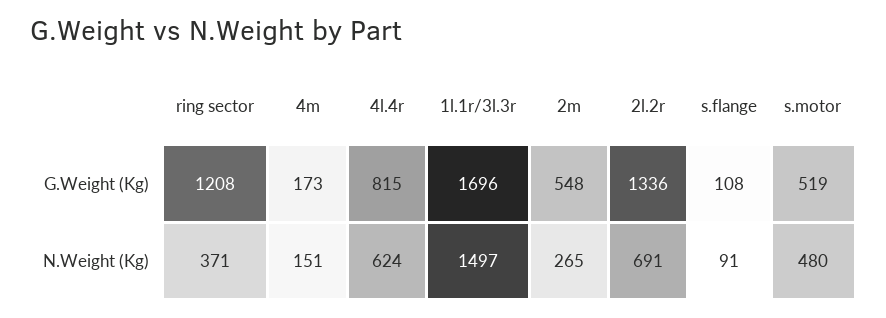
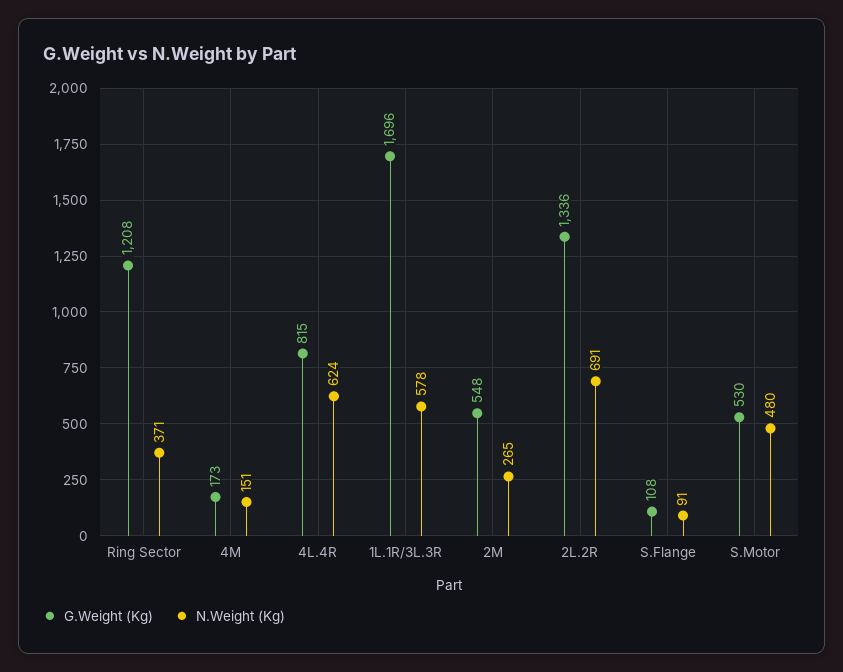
  {
    "G.Weight (Kg)": {
      "ring sector": 1208,
      "4m": 173,
      "4l.4r": 815,
      "1l.1r/3l.3r": 1696,
      "2m": 548,
      "2l.2r": 1336,
      "s.flange": 108,
-     "s.motor": 519
+     "s.motor": 530
    },
    "N.Weight (Kg)": {
      "ring sector": 371,
      "4m": 151,
      "4l.4r": 624,
-     "1l.1r/3l.3r": 1497,
+     "1l.1r/3l.3r": 578,
      "2m": 265,
      "2l.2r": 691,
      "s.flange": 91,
      "s.motor": 480
    }
  }

